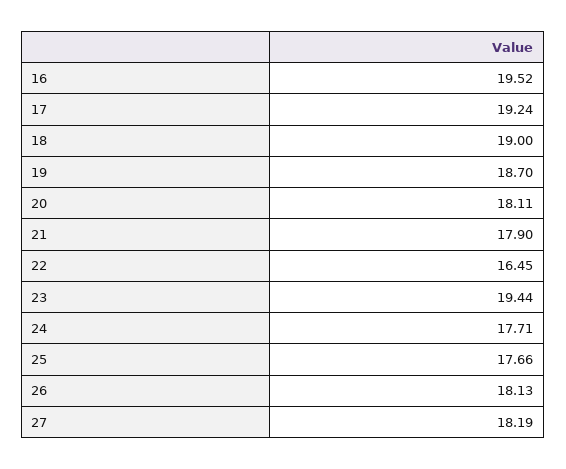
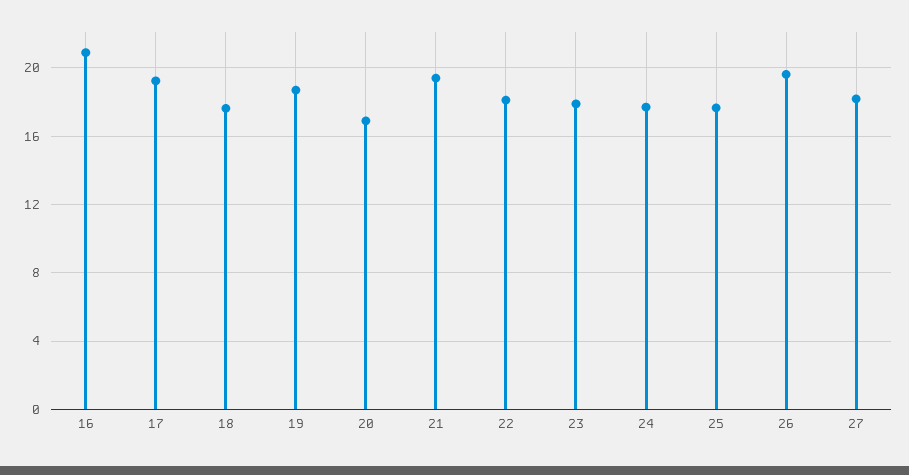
  {
-   "16": 19.52,
+   "16": 21,
    "17": 19.24,
-   "18": 19,
+   "18": 17.5,
    "19": 18.7,
-   "20": 18.11,
+   "20": 17,
-   "21": 17.9,
+   "21": 19.5,
-   "22": 16.45,
+   "22": 18,
-   "23": 19.44,
+   "23": 18,
    "24": 17.71,
    "25": 17.66,
-   "26": 18.13,
+   "26": 19.5,
    "27": 18.19
  }

